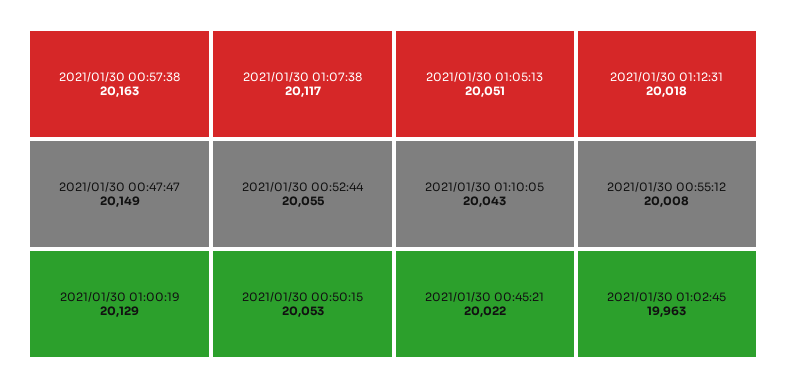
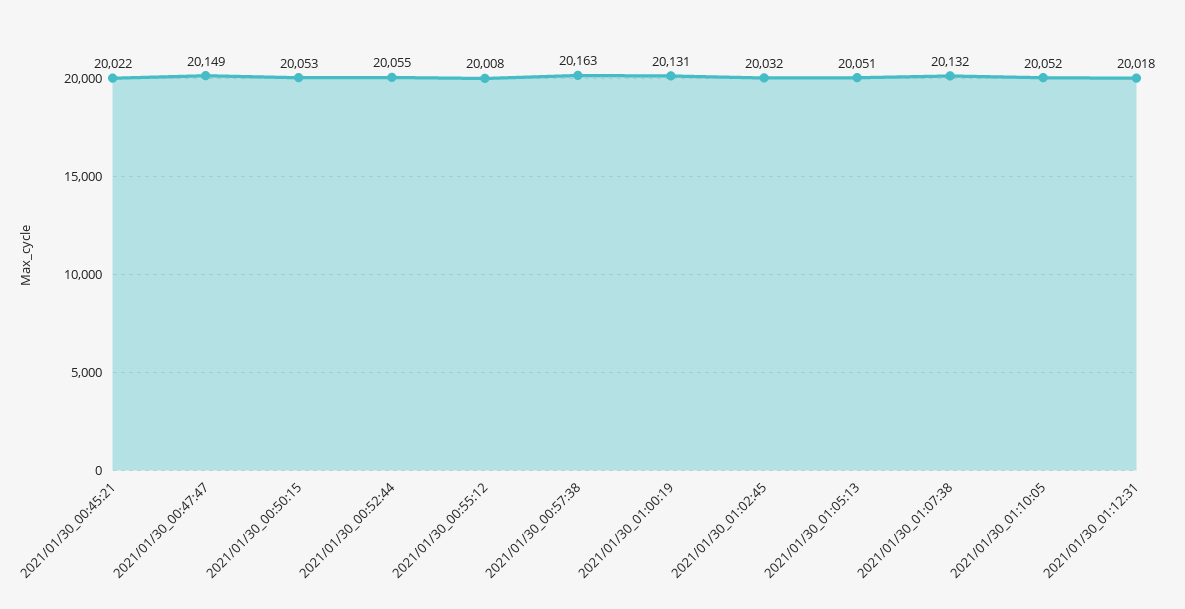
  {
    "2021/01/30 00:57:38": 20163,
    "2021/01/30 00:47:47": 20149,
-   "2021/01/30 01:00:19": 20129,
+   "2021/01/30 01:00:19": 20131,
-   "2021/01/30 01:07:38": 20117,
+   "2021/01/30 01:07:38": 20132,
    "2021/01/30 00:52:44": 20055,
    "2021/01/30 00:50:15": 20053,
    "2021/01/30 01:05:13": 20051,
-   "2021/01/30 01:10:05": 20043,
+   "2021/01/30 01:10:05": 20052,
    "2021/01/30 00:45:21": 20022,
    "2021/01/30 01:12:31": 20018,
    "2021/01/30 00:55:12": 20008,
-   "2021/01/30 01:02:45": 19963
+   "2021/01/30 01:02:45": 20032
  }

